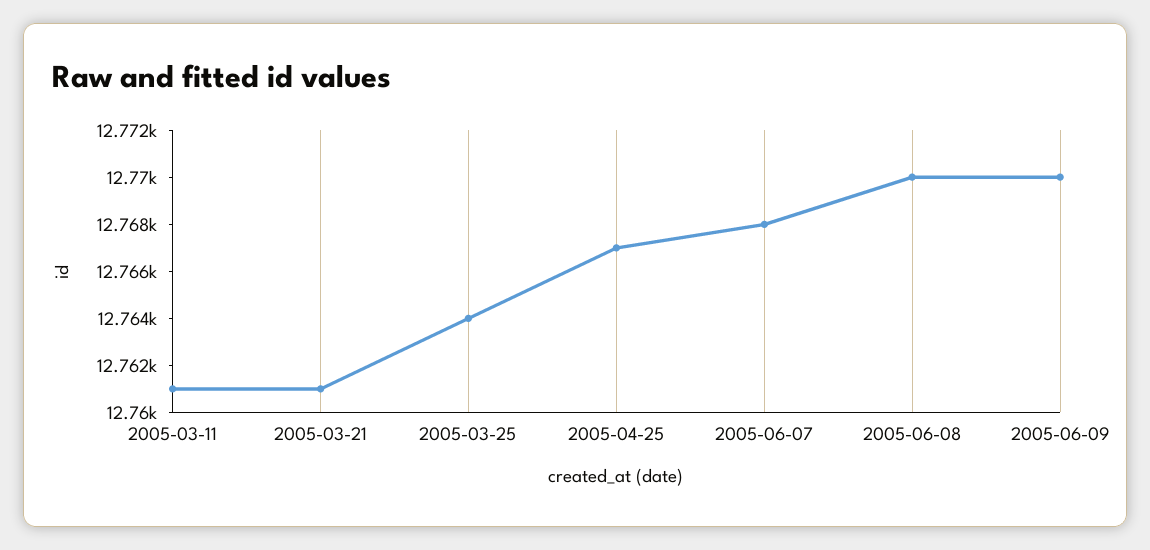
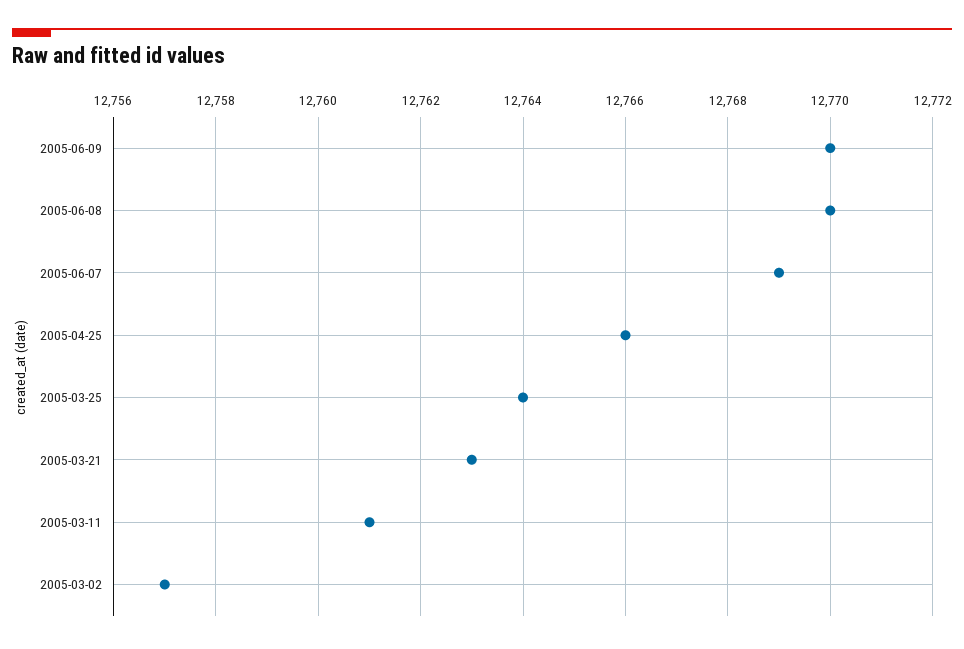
  {
    "2005-03-11": 12761,
-   "2005-03-21": 12761,
+   "2005-03-21": 12763,
    "2005-03-25": 12764,
-   "2005-04-25": 12767,
+   "2005-04-25": 12766,
-   "2005-06-07": 12768,
+   "2005-06-07": 12769,
    "2005-06-08": 12770,
-   "2005-06-09": 12770
+   "2005-06-09": 12770,
+   "2005-03-02": 12757
  }

